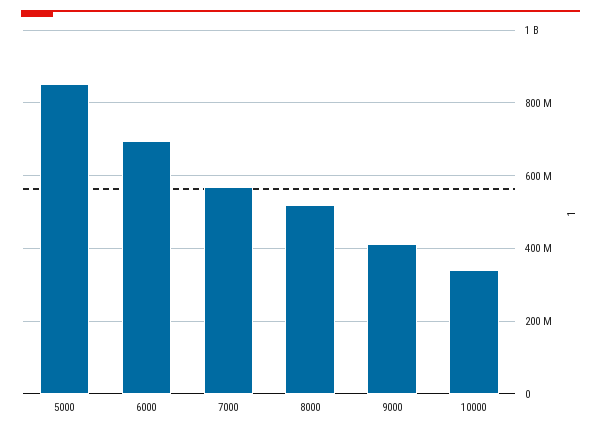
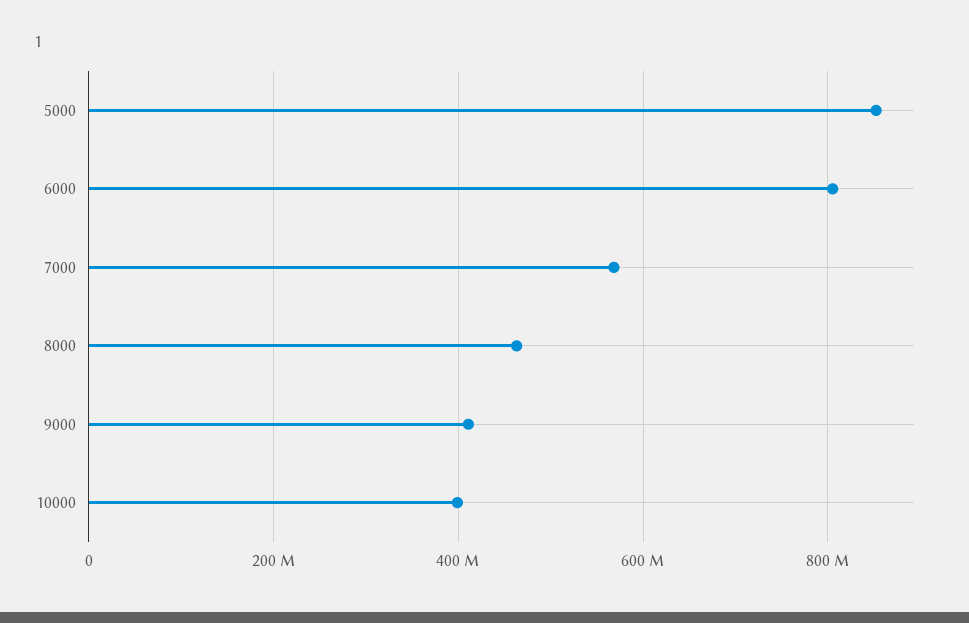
  {
    "5000": 860000000,
-   "6000": 700000000,
+   "6000": 800000000,
    "7000": 560000000,
-   "8000": 520000000,
+   "8000": 460000000,
    "9000": 420000000,
-   "10000": 340000000
+   "10000": 400000000
  }

